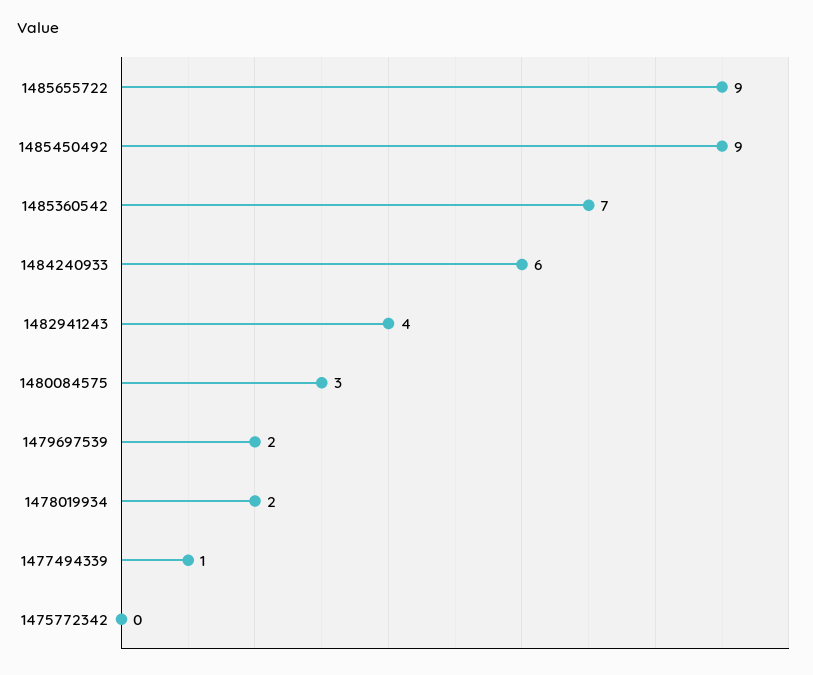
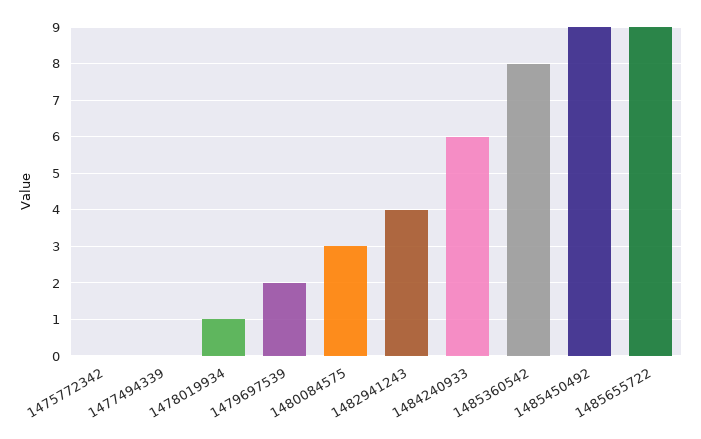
  {
    "1485655722": 9,
    "1485450492": 9,
-   "1485360542": 7,
+   "1485360542": 8,
    "1484240933": 6,
    "1482941243": 4,
    "1480084575": 3,
    "1479697539": 2,
-   "1478019934": 2,
+   "1478019934": 1,
-   "1477494339": 1,
+   "1477494339": 0,
    "1475772342": 0
  }

